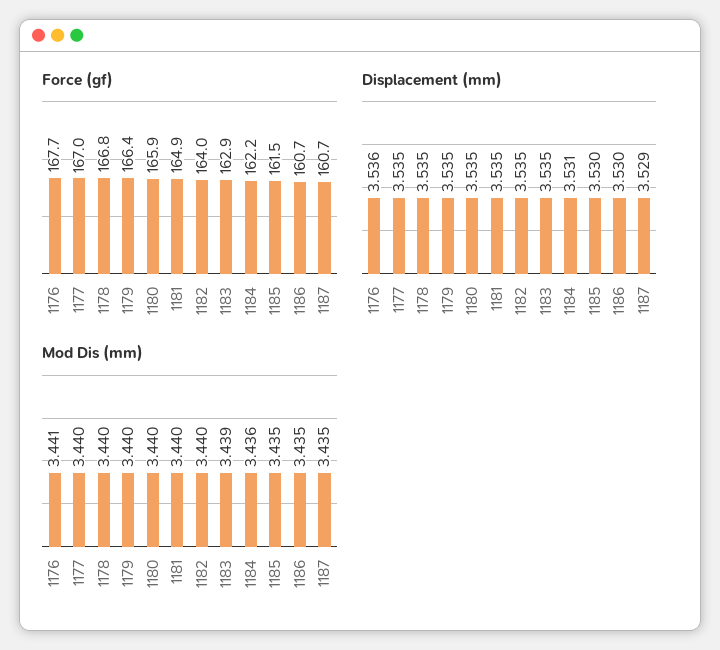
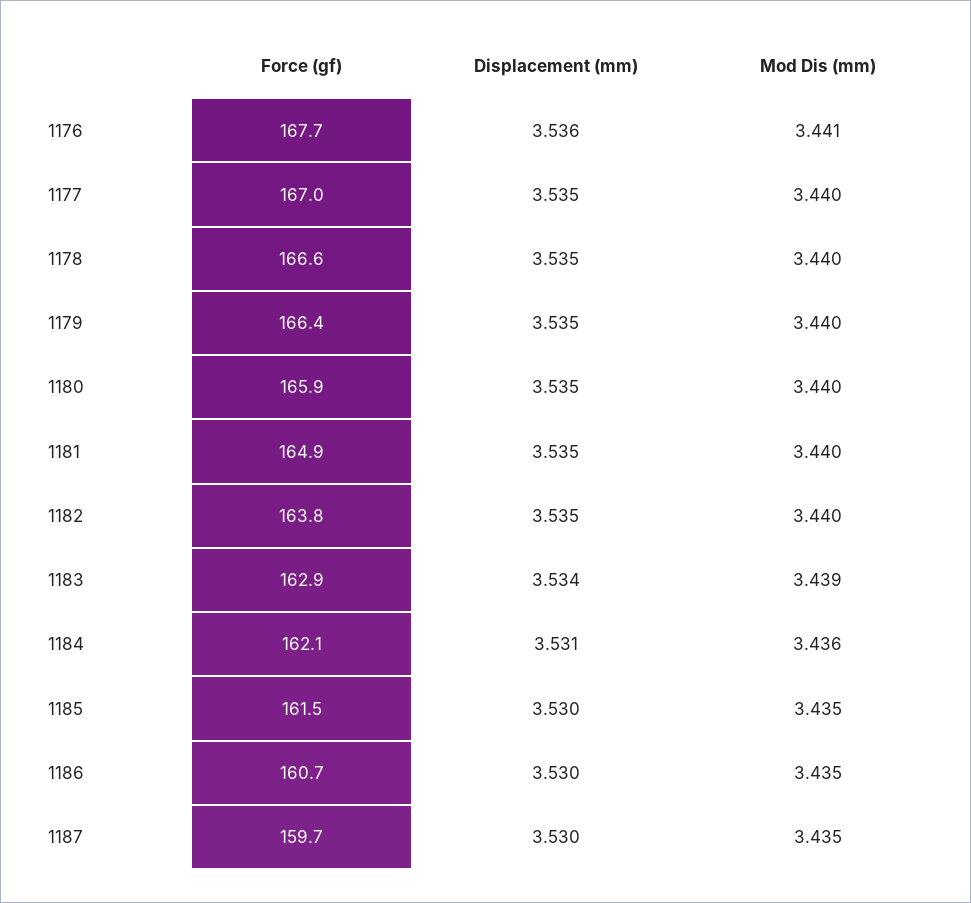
  {
    "Force (gf)": {
      "1176": 167.7,
      "1177": 167,
-     "1178": 166.8,
+     "1178": 166.6,
      "1179": 166.4,
      "1180": 165.9,
      "1181": 164.9,
-     "1182": 164,
+     "1182": 163.8,
      "1183": 162.9,
-     "1184": 162.2,
+     "1184": 162.1,
      "1185": 161.5,
      "1186": 160.7,
-     "1187": 160.7
+     "1187": 159.7
    },
    "Displacement (mm)": {
      "1176": 3.536,
      "1177": 3.535,
      "1178": 3.535,
      "1179": 3.535,
      "1180": 3.535,
      "1181": 3.535,
      "1182": 3.535,
-     "1183": 3.535,
+     "1183": 3.534,
      "1184": 3.531,
      "1185": 3.53,
      "1186": 3.53,
-     "1187": 3.529
+     "1187": 3.53
    },
    "Mod Dis (mm)": {
      "1176": 3.441,
      "1177": 3.44,
      "1178": 3.44,
      "1179": 3.44,
      "1180": 3.44,
      "1181": 3.44,
      "1182": 3.44,
      "1183": 3.439,
      "1184": 3.436,
      "1185": 3.435,
      "1186": 3.435,
      "1187": 3.435
    }
  }

